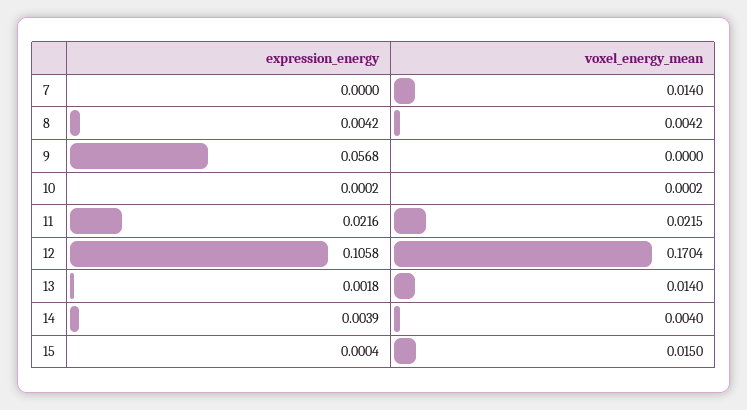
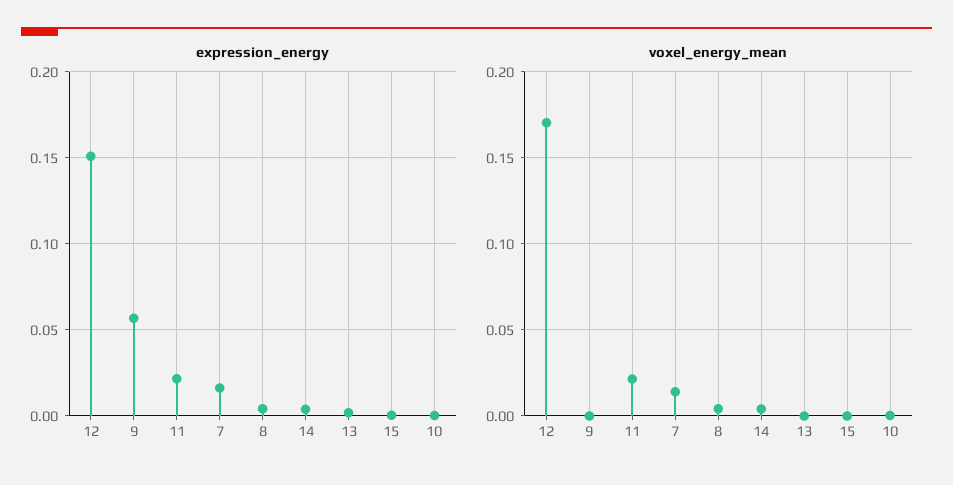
  {
    "expression_energy": {
-     "7": 0,
+     "7": 0.015,
      "8": 0.0042,
      "9": 0.0568,
      "10": 0.0002,
      "11": 0.0216,
-     "12": 0.1058,
+     "12": 0.15,
      "13": 0.0018,
      "14": 0.0039,
      "15": 0.0004
    },
    "voxel_energy_mean": {
      "7": 0.014,
      "8": 0.0042,
      "9": 0,
      "10": 0.0002,
      "11": 0.0215,
      "12": 0.1704,
-     "13": 0.014,
+     "13": 0,
      "14": 0.004,
-     "15": 0.015
+     "15": 0
    }
  }

